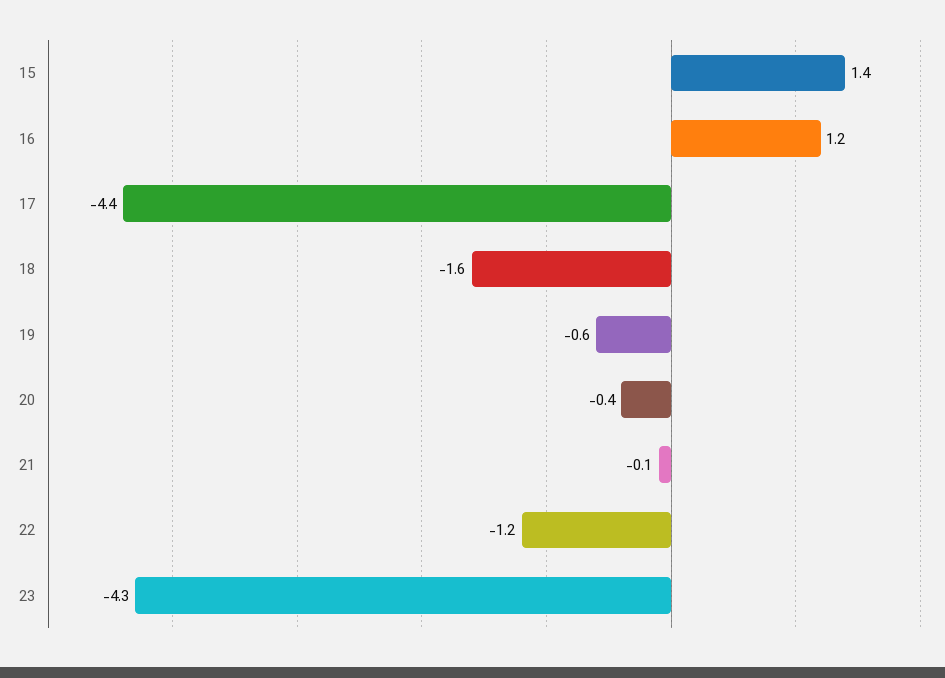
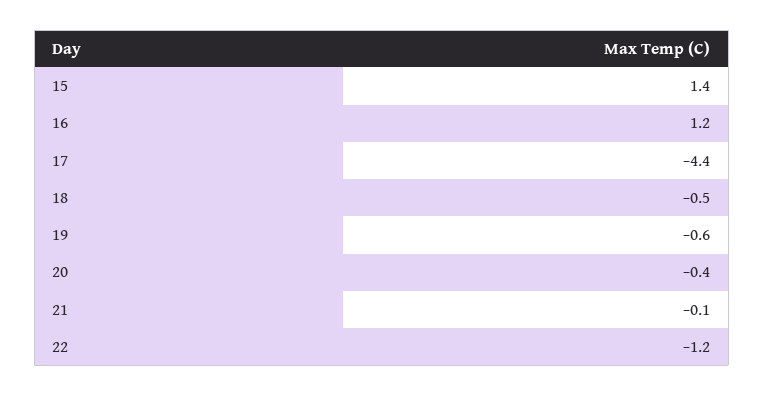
  {
    "15": 1.4,
    "16": 1.2,
    "17": -4.4,
-   "18": -1.6,
+   "18": -0.5,
    "19": -0.6,
    "20": -0.4,
    "21": -0.1,
-   "22": -1.2,
+   "22": -1.2
-   "23": -4.3
  }

